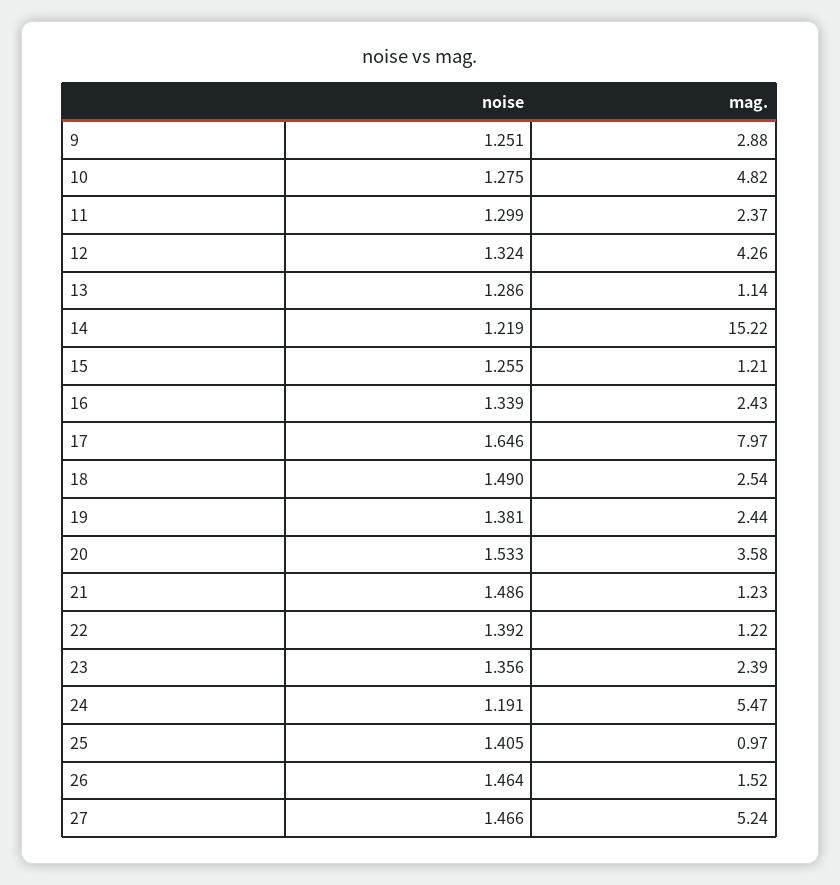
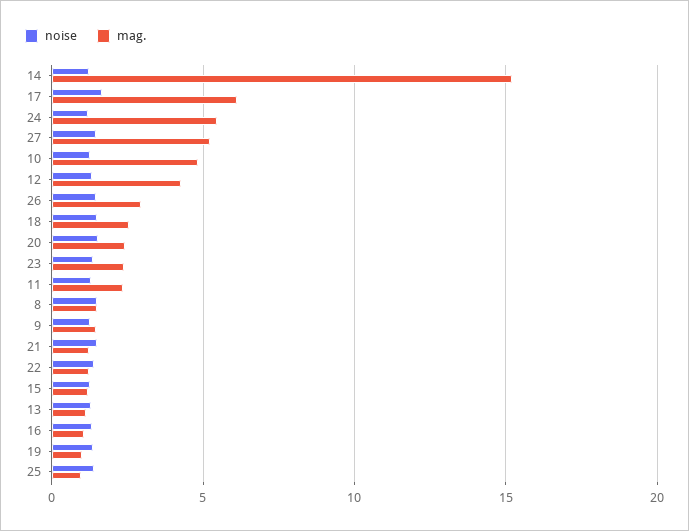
  {
    "noise": {
      "9": 1.251,
      "10": 1.275,
      "11": 1.299,
      "12": 1.324,
      "13": 1.286,
      "14": 1.219,
      "15": 1.255,
      "16": 1.339,
      "17": 1.646,
      "18": 1.49,
      "19": 1.381,
      "20": 1.533,
      "21": 1.486,
      "22": 1.392,
      "23": 1.356,
      "24": 1.191,
      "25": 1.405,
      "26": 1.464,
-     "27": 1.466
+     "27": 1.466,
+     "8": 1.5
    },
    "mag.": {
-     "9": 2.88,
+     "9": 1.5,
      "10": 4.82,
      "11": 2.37,
      "12": 4.26,
      "13": 1.14,
      "14": 15.22,
      "15": 1.21,
-     "16": 2.43,
+     "16": 1,
-     "17": 7.97,
+     "17": 6,
      "18": 2.54,
-     "19": 2.44,
+     "19": 1,
-     "20": 3.58,
+     "20": 2.5,
      "21": 1.23,
      "22": 1.22,
      "23": 2.39,
      "24": 5.47,
      "25": 0.97,
-     "26": 1.52,
+     "26": 3,
-     "27": 5.24
+     "27": 5.24,
+     "8": 1.5
    }
  }

